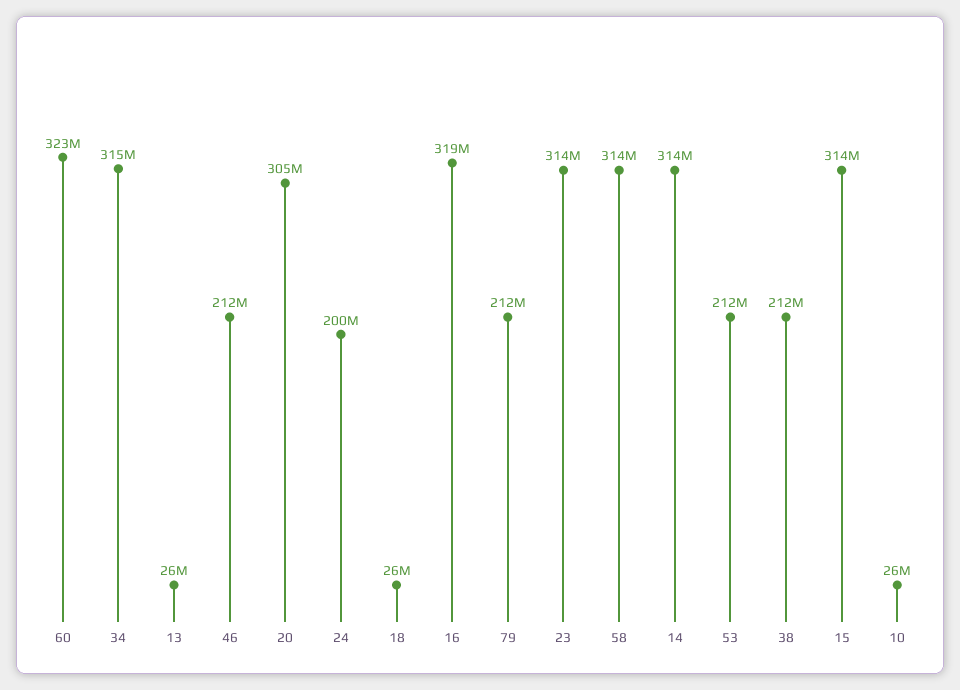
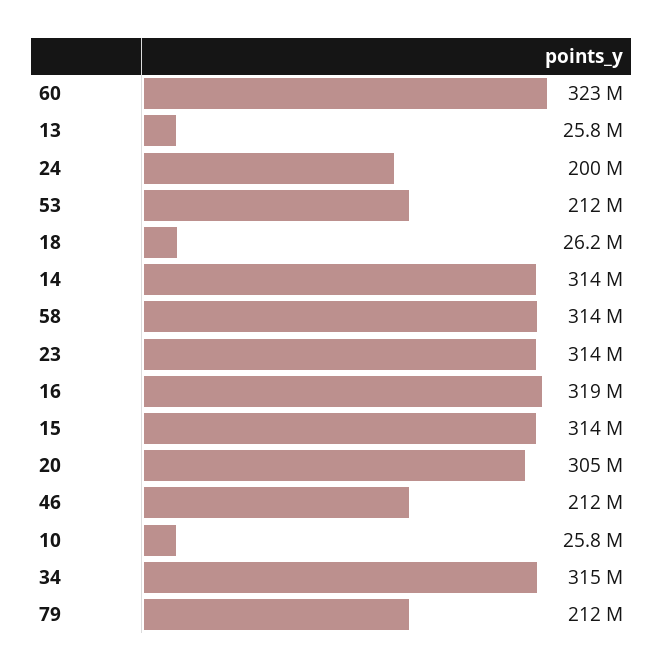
  {
    "60": 323000000,
    "34": 315000000,
    "13": 25800000,
    "46": 212000000,
    "20": 305000000,
    "24": 200000000,
    "18": 26200000,
    "16": 319000000,
    "79": 212000000,
    "23": 314000000,
    "58": 314000000,
    "14": 314000000,
    "53": 212000000,
-   "38": 212000000,
    "15": 314000000,
    "10": 25800000
  }

